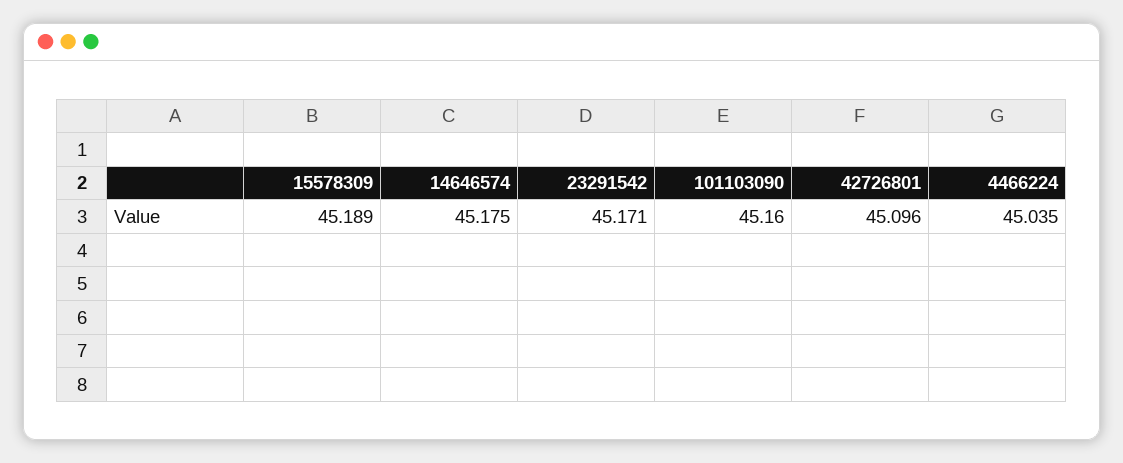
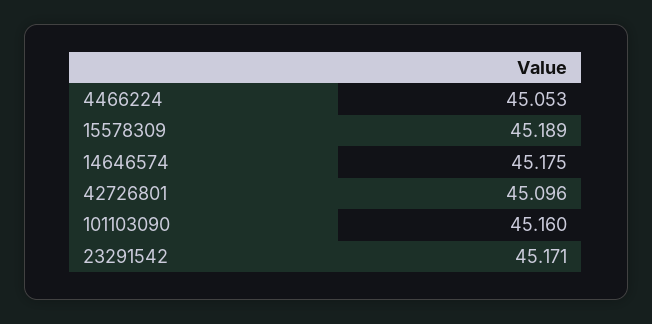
  {
    "15578309": 45.189,
    "14646574": 45.175,
    "23291542": 45.171,
    "101103090": 45.16,
    "42726801": 45.096,
-   "4466224": 45.035
+   "4466224": 45.053
  }

